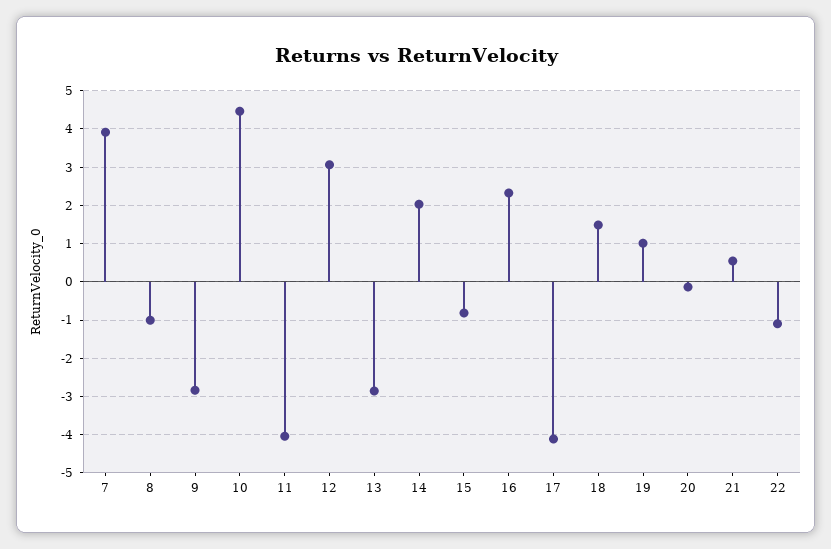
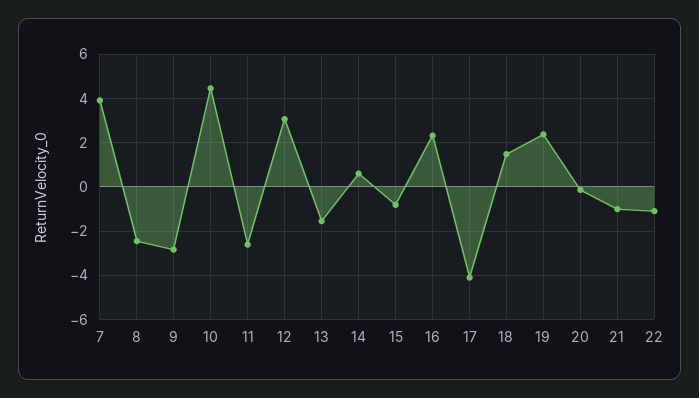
  {
    "7": 4,
-   "8": -1,
+   "8": -2.5,
    "9": -2.8,
    "10": 4.4,
-   "11": -4,
+   "11": -2.5,
    "12": 3,
-   "13": -2.8,
+   "13": -1.5,
-   "14": 2,
+   "14": 0.5,
    "15": -0.8,
    "16": 2.4,
    "17": -4.2,
    "18": 1.4,
-   "19": 1,
+   "19": 2.5,
    "20": -0.2,
-   "21": 0.6,
+   "21": -1,
    "22": -1
  }

